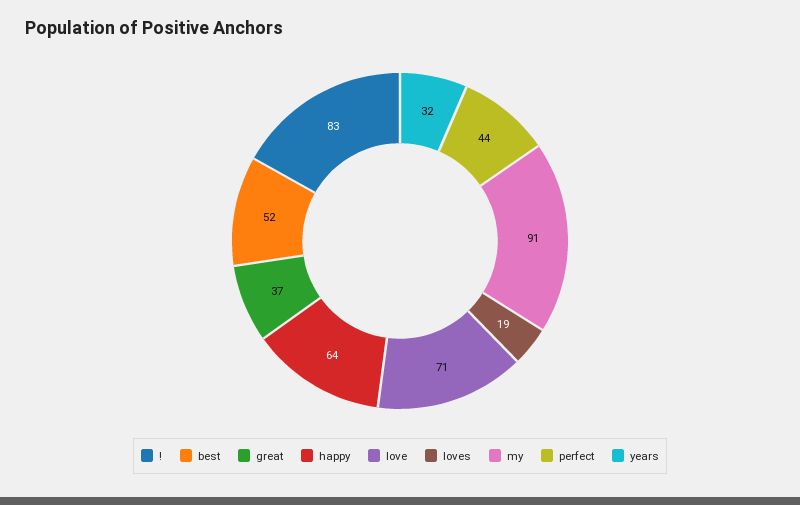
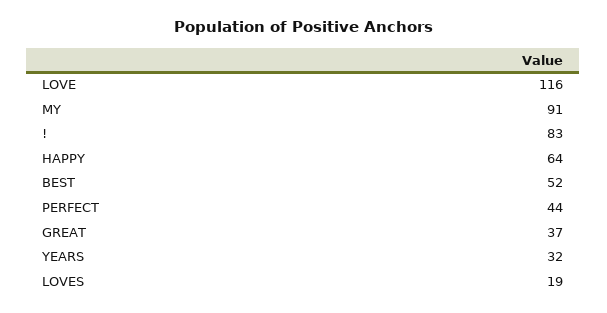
  {
    "!": 83,
    "best": 52,
    "great": 37,
    "happy": 64,
-   "love": 71,
+   "love": 116,
    "loves": 19,
    "my": 91,
    "perfect": 44,
    "years": 32
  }

